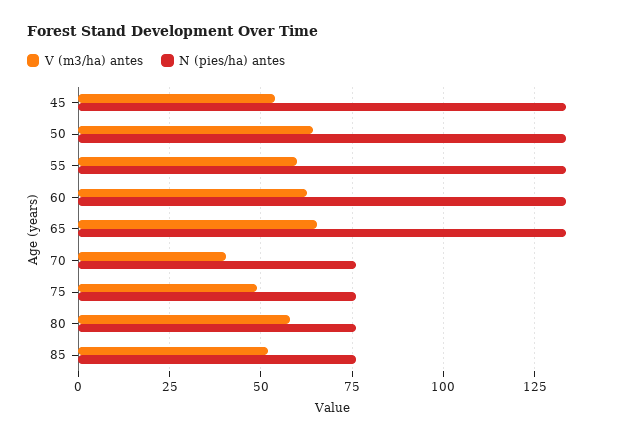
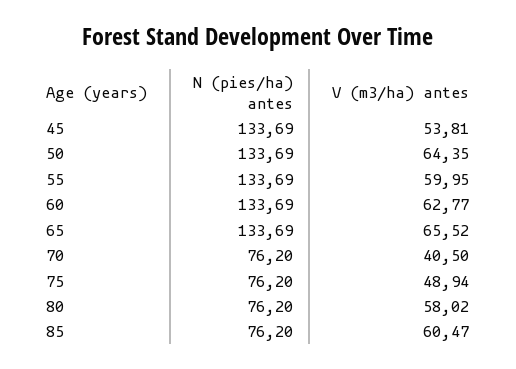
  {
    "V (m3/ha) antes": {
      "45": 53.81,
      "50": 64.35,
      "55": 59.95,
      "60": 62.77,
      "65": 65.52,
      "70": 40.5,
      "75": 48.94,
      "80": 58.02,
-     "85": 52.5
+     "85": 60.47
    },
    "N (pies/ha) antes": {
      "45": 133.69,
      "50": 133.69,
      "55": 133.69,
      "60": 133.69,
      "65": 133.69,
      "70": 76.2,
      "75": 76.2,
      "80": 76.2,
      "85": 76.2
    }
  }

